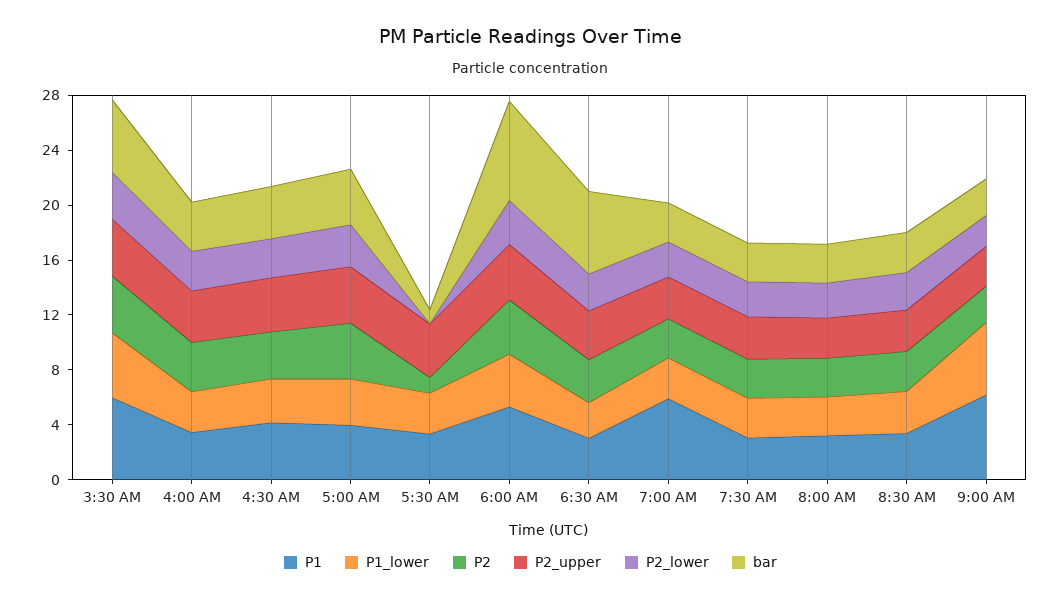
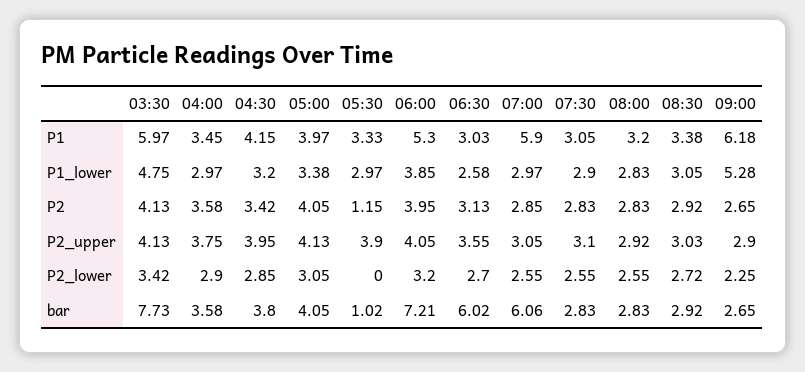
  {
    "P1": {
      "3:30 AM": 5.97,
      "4:00 AM": 3.45,
      "4:30 AM": 4.15,
      "5:00 AM": 3.97,
      "5:30 AM": 3.33,
      "6:00 AM": 5.3,
      "6:30 AM": 3.03,
      "7:00 AM": 5.9,
      "7:30 AM": 3.05,
      "8:00 AM": 3.2,
      "8:30 AM": 3.38,
      "9:00 AM": 6.18
    },
    "P1_lower": {
      "3:30 AM": 4.75,
      "4:00 AM": 2.97,
      "4:30 AM": 3.2,
      "5:00 AM": 3.38,
      "5:30 AM": 2.97,
      "6:00 AM": 3.85,
      "6:30 AM": 2.58,
      "7:00 AM": 2.97,
      "7:30 AM": 2.9,
      "8:00 AM": 2.83,
      "8:30 AM": 3.05,
      "9:00 AM": 5.28
    },
    "P2": {
      "3:30 AM": 4.13,
      "4:00 AM": 3.58,
      "4:30 AM": 3.42,
      "5:00 AM": 4.05,
      "5:30 AM": 1.15,
      "6:00 AM": 3.95,
      "6:30 AM": 3.13,
      "7:00 AM": 2.85,
      "7:30 AM": 2.83,
      "8:00 AM": 2.83,
      "8:30 AM": 2.92,
      "9:00 AM": 2.65
    },
    "P2_upper": {
      "3:30 AM": 4.13,
      "4:00 AM": 3.75,
      "4:30 AM": 3.95,
      "5:00 AM": 4.13,
      "5:30 AM": 3.9,
      "6:00 AM": 4.05,
      "6:30 AM": 3.55,
      "7:00 AM": 3.05,
      "7:30 AM": 3.1,
      "8:00 AM": 2.92,
      "8:30 AM": 3.03,
      "9:00 AM": 2.9
    },
    "P2_lower": {
      "3:30 AM": 3.42,
      "4:00 AM": 2.9,
      "4:30 AM": 2.85,
      "5:00 AM": 3.05,
      "5:30 AM": 0,
      "6:00 AM": 3.2,
      "6:30 AM": 2.7,
      "7:00 AM": 2.55,
      "7:30 AM": 2.55,
      "8:00 AM": 2.55,
      "8:30 AM": 2.72,
      "9:00 AM": 2.25
    },
    "bar": {
-     "3:30 AM": 5,
+     "3:30 AM": 7.73,
      "4:00 AM": 3.58,
      "4:30 AM": 3.8,
      "5:00 AM": 4.05,
      "5:30 AM": 1.02,
      "6:00 AM": 7.21,
      "6:30 AM": 6.02,
-     "7:00 AM": 3,
+     "7:00 AM": 6.06,
      "7:30 AM": 2.83,
      "8:00 AM": 2.83,
      "8:30 AM": 2.92,
      "9:00 AM": 2.65
    }
  }

